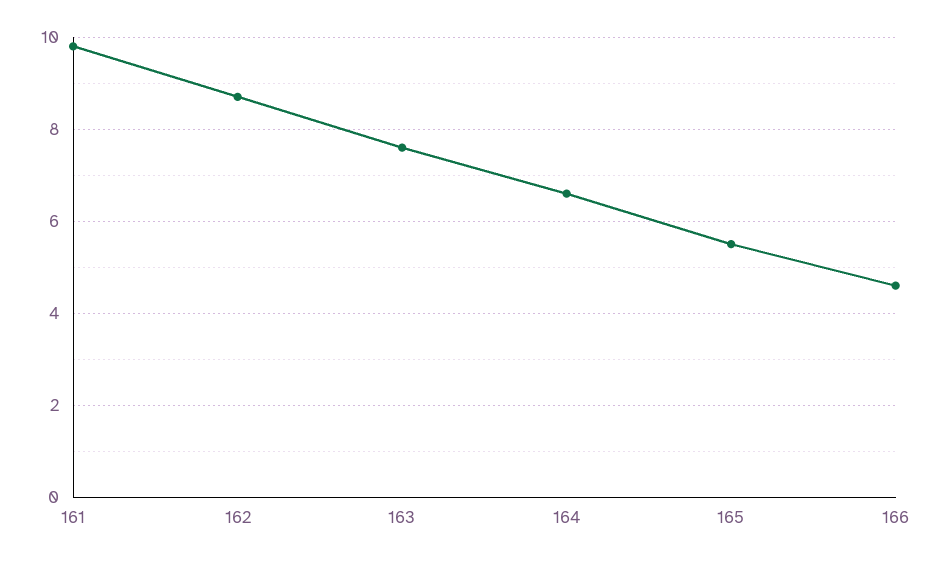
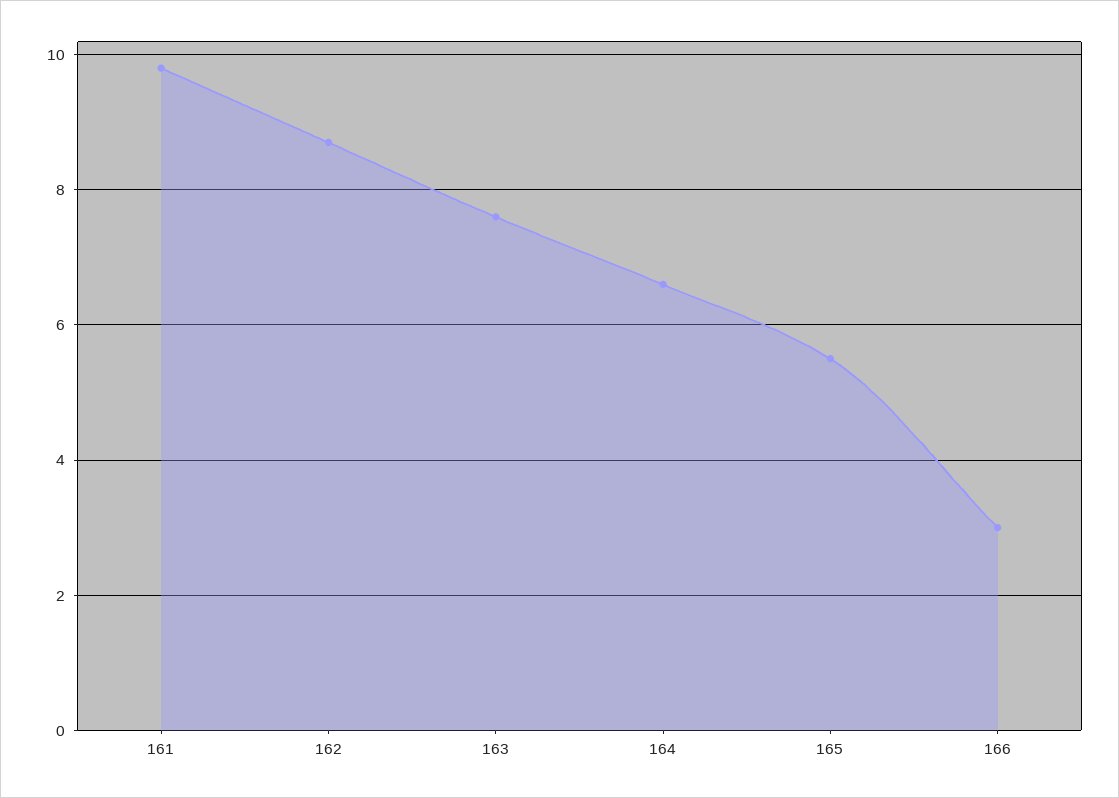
  {
    "161": 10,
    "162": 8.5,
    "163": 7.5,
    "164": 6.5,
    "165": 5.5,
-   "166": 4.5
+   "166": 3
  }

